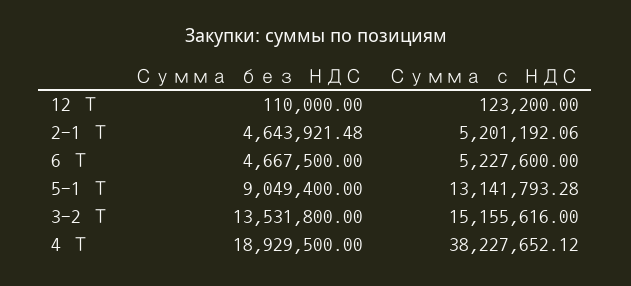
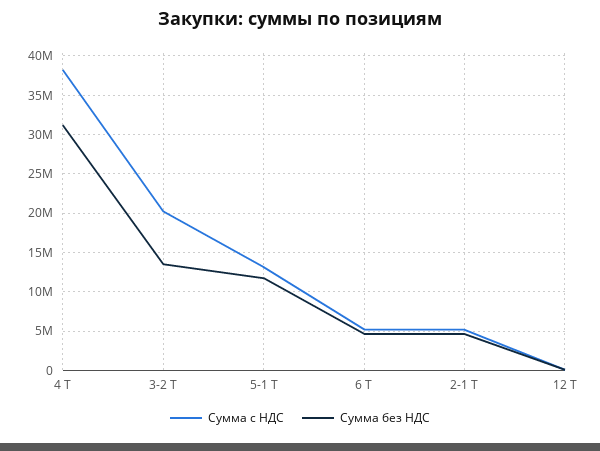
  {
    "Сумма без НДС": {
      "12 Т": 110000,
      "2-1 Т": 4643921.48,
      "6 Т": 4667500,
-     "5-1 Т": 9049400,
+     "5-1 Т": 12000000,
      "3-2 Т": 13531800,
-     "4 Т": 18929500
+     "4 Т": 31000000
    },
    "Сумма с НДС": {
      "12 Т": 123200,
      "2-1 Т": 5201192.06,
      "6 Т": 5227600,
      "5-1 Т": 13141793.28,
-     "3-2 Т": 15155616,
+     "3-2 Т": 20000000,
      "4 Т": 38227652.12
    }
  }

